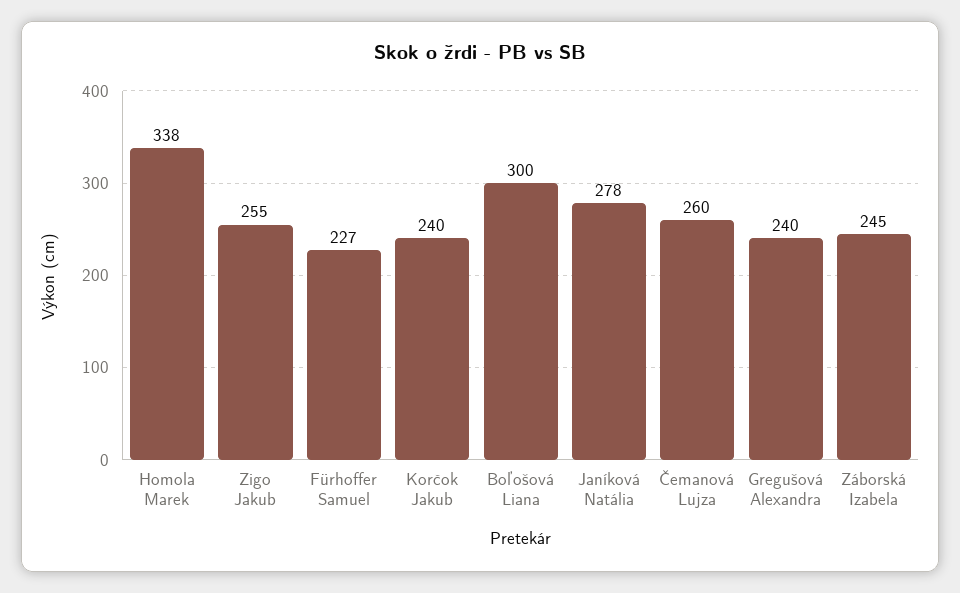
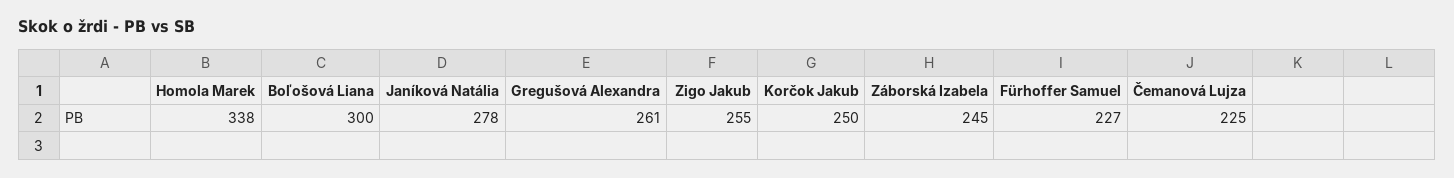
  {
    "Homola Marek": 338,
    "Zigo Jakub": 255,
    "Fürhoffer Samuel": 227,
-   "Korčok Jakub": 240,
+   "Korčok Jakub": 250,
    "Boľošová Liana": 300,
    "Janíková Natália": 278,
-   "Čemanová Lujza": 260,
+   "Čemanová Lujza": 225,
-   "Gregušová Alexandra": 240,
+   "Gregušová Alexandra": 261,
    "Záborská Izabela": 245
  }

